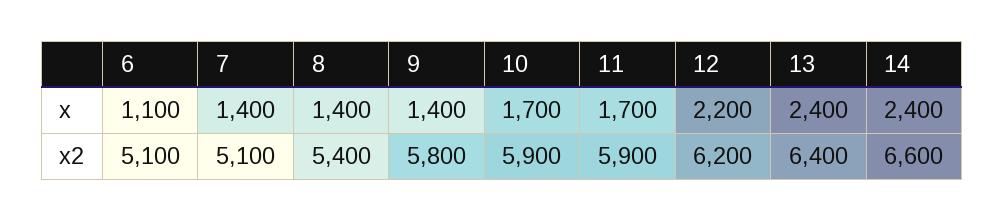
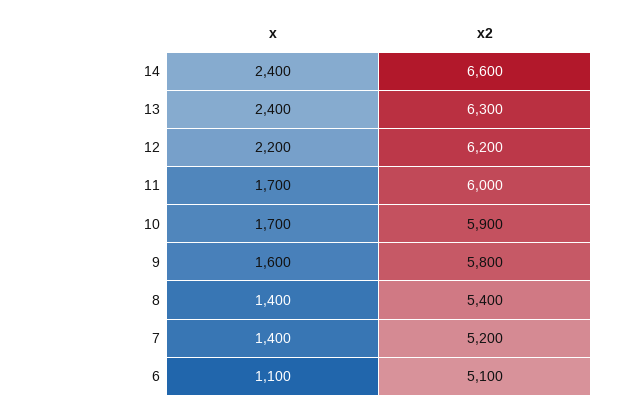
  {
    "6": {
      "x": 1100,
      "x2": 5100
    },
    "7": {
      "x": 1400,
-     "x2": 5100
+     "x2": 5200
    },
    "8": {
      "x": 1400,
      "x2": 5400
    },
    "9": {
-     "x": 1400,
+     "x": 1600,
      "x2": 5800
    },
    "10": {
      "x": 1700,
      "x2": 5900
    },
    "11": {
      "x": 1700,
-     "x2": 5900
+     "x2": 6000
    },
    "12": {
      "x": 2200,
      "x2": 6200
    },
    "13": {
      "x": 2400,
-     "x2": 6400
+     "x2": 6300
    },
    "14": {
      "x": 2400,
      "x2": 6600
    }
  }

